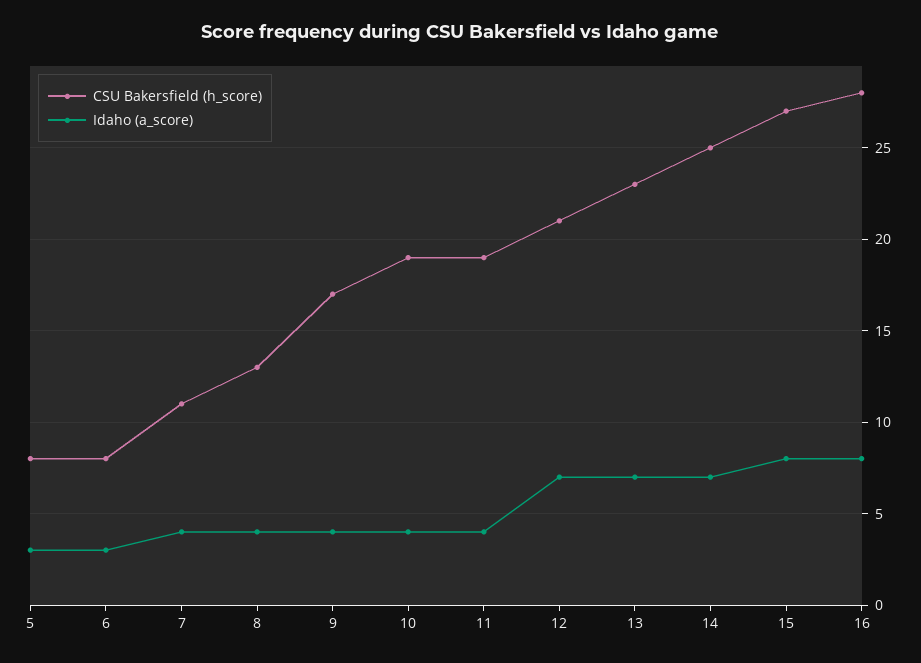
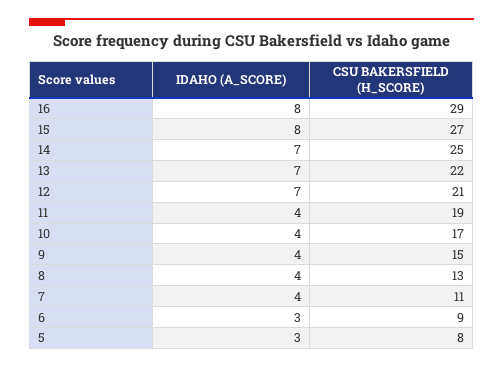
  {
    "CSU Bakersfield (h_score)": {
      "5": 8,
-     "6": 8,
+     "6": 9,
      "7": 11,
      "8": 13,
-     "9": 17,
+     "9": 15,
-     "10": 19,
+     "10": 17,
      "11": 19,
      "12": 21,
-     "13": 23,
+     "13": 22,
      "14": 25,
      "15": 27,
-     "16": 28
+     "16": 29
    },
    "Idaho (a_score)": {
      "5": 3,
      "6": 3,
      "7": 4,
      "8": 4,
      "9": 4,
      "10": 4,
      "11": 4,
      "12": 7,
      "13": 7,
      "14": 7,
      "15": 8,
      "16": 8
    }
  }

